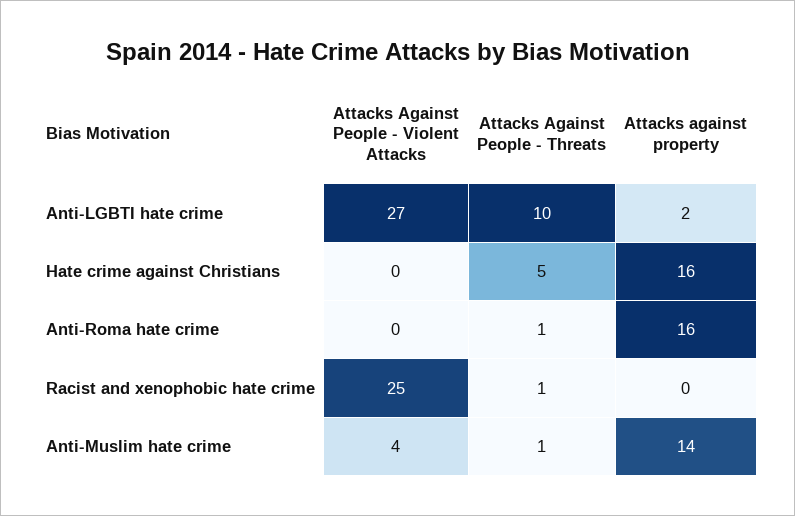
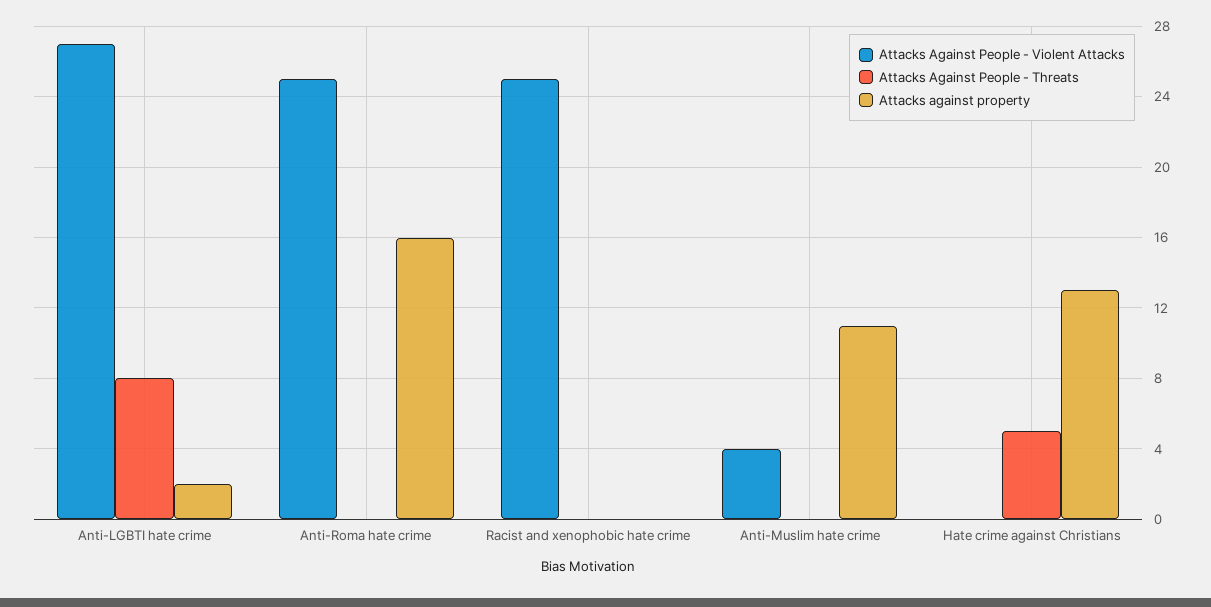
  {
    "Attacks Against People - Violent Attacks": {
      "Anti-LGBTI hate crime": 27,
      "Hate crime against Christians": 0,
-     "Anti-Roma hate crime": 0,
+     "Anti-Roma hate crime": 25,
      "Racist and xenophobic hate crime": 25,
      "Anti-Muslim hate crime": 4
    },
    "Attacks Against People - Threats": {
-     "Anti-LGBTI hate crime": 10,
+     "Anti-LGBTI hate crime": 8,
      "Hate crime against Christians": 5,
-     "Anti-Roma hate crime": 1,
+     "Anti-Roma hate crime": 0,
-     "Racist and xenophobic hate crime": 1,
+     "Racist and xenophobic hate crime": 0,
-     "Anti-Muslim hate crime": 1
+     "Anti-Muslim hate crime": 0
    },
    "Attacks against property": {
      "Anti-LGBTI hate crime": 2,
-     "Hate crime against Christians": 16,
+     "Hate crime against Christians": 13,
      "Anti-Roma hate crime": 16,
      "Racist and xenophobic hate crime": 0,
-     "Anti-Muslim hate crime": 14
+     "Anti-Muslim hate crime": 11
    }
  }

